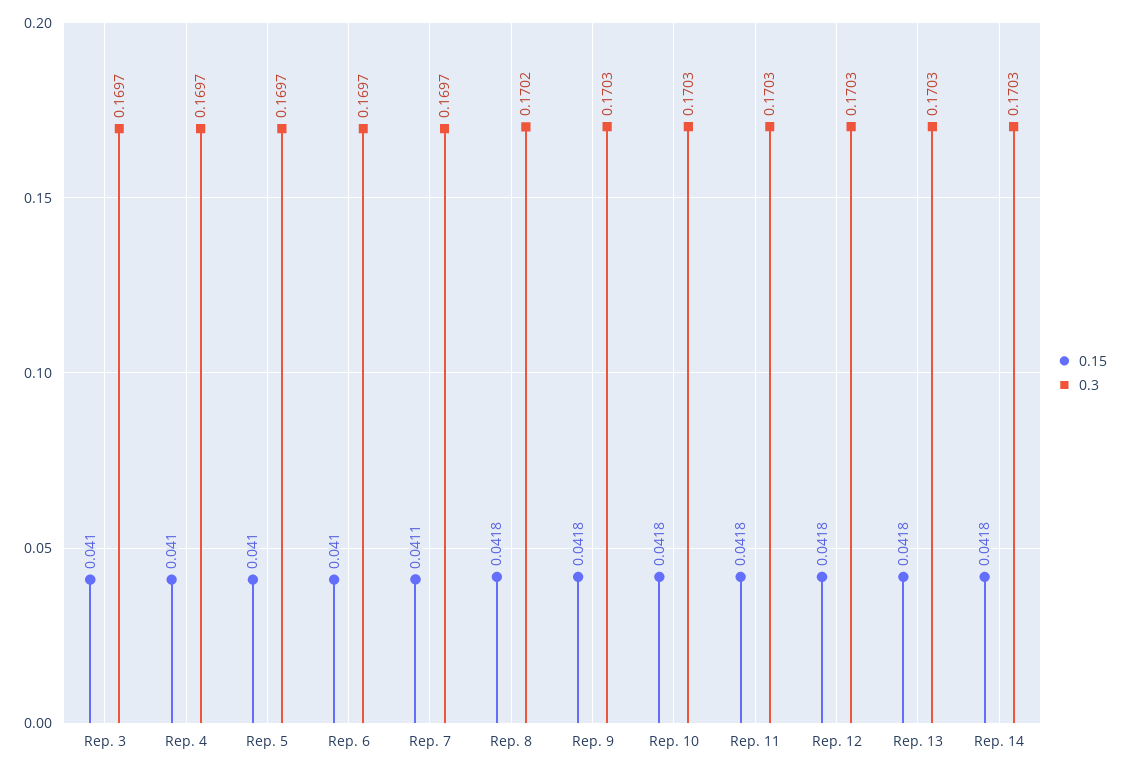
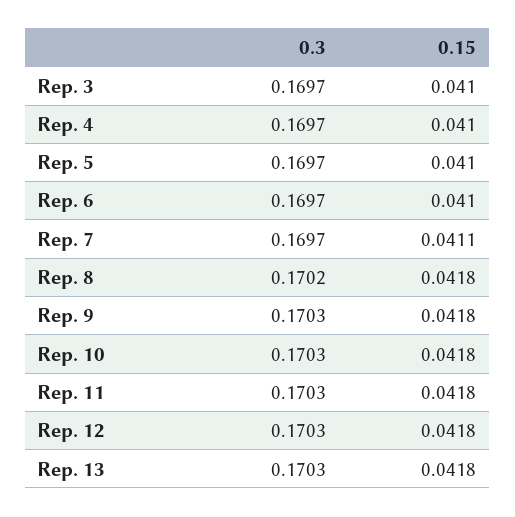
  {
    "0.15": {
      "Rep. 3": 0.041,
      "Rep. 4": 0.041,
      "Rep. 5": 0.041,
      "Rep. 6": 0.041,
      "Rep. 7": 0.0411,
      "Rep. 8": 0.0418,
      "Rep. 9": 0.0418,
      "Rep. 10": 0.0418,
      "Rep. 11": 0.0418,
      "Rep. 12": 0.0418,
-     "Rep. 13": 0.0418,
+     "Rep. 13": 0.0418
-     "Rep. 14": 0.0418
    },
    "0.3": {
      "Rep. 3": 0.1697,
      "Rep. 4": 0.1697,
      "Rep. 5": 0.1697,
      "Rep. 6": 0.1697,
      "Rep. 7": 0.1697,
      "Rep. 8": 0.1702,
      "Rep. 9": 0.1703,
      "Rep. 10": 0.1703,
      "Rep. 11": 0.1703,
      "Rep. 12": 0.1703,
-     "Rep. 13": 0.1703,
+     "Rep. 13": 0.1703
-     "Rep. 14": 0.1703
    }
  }

